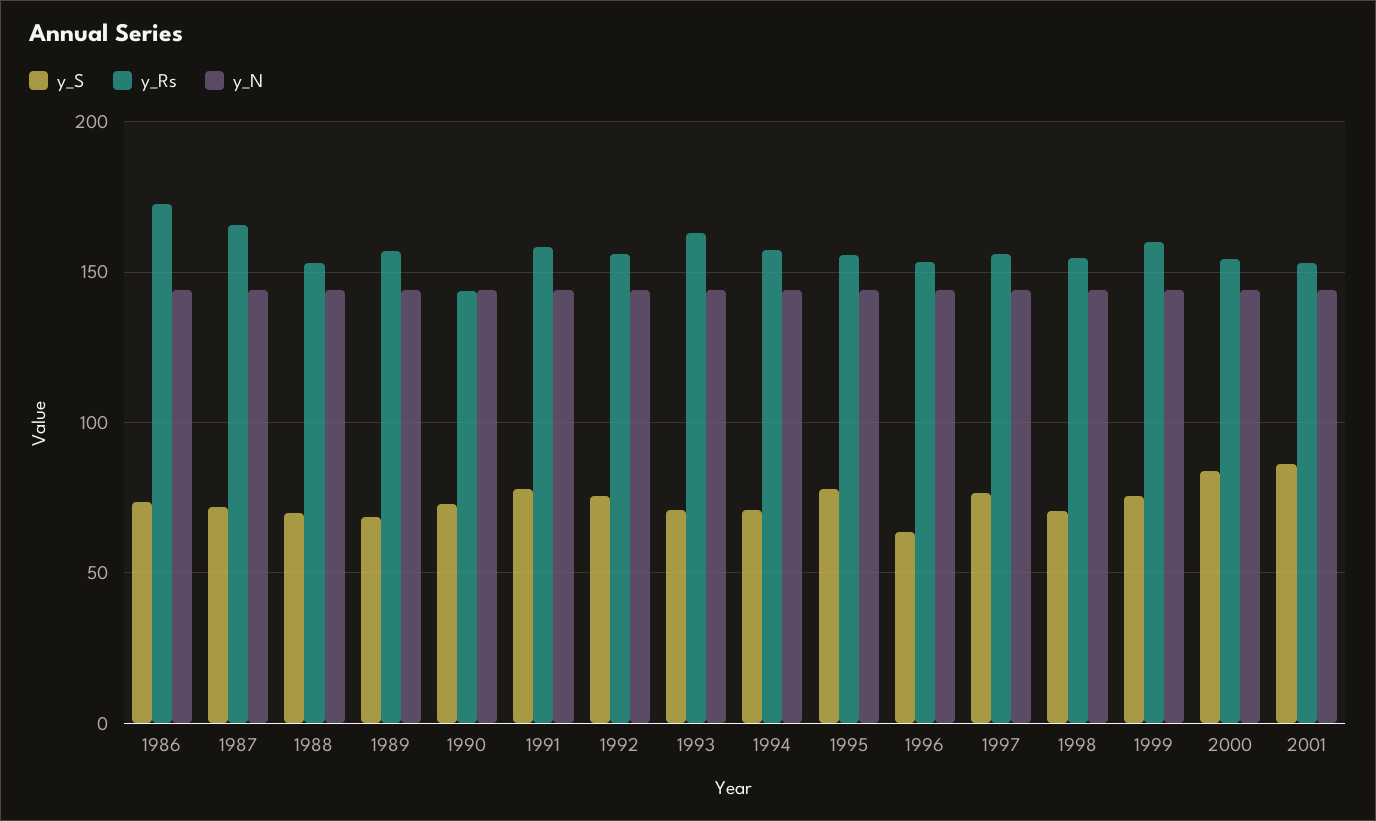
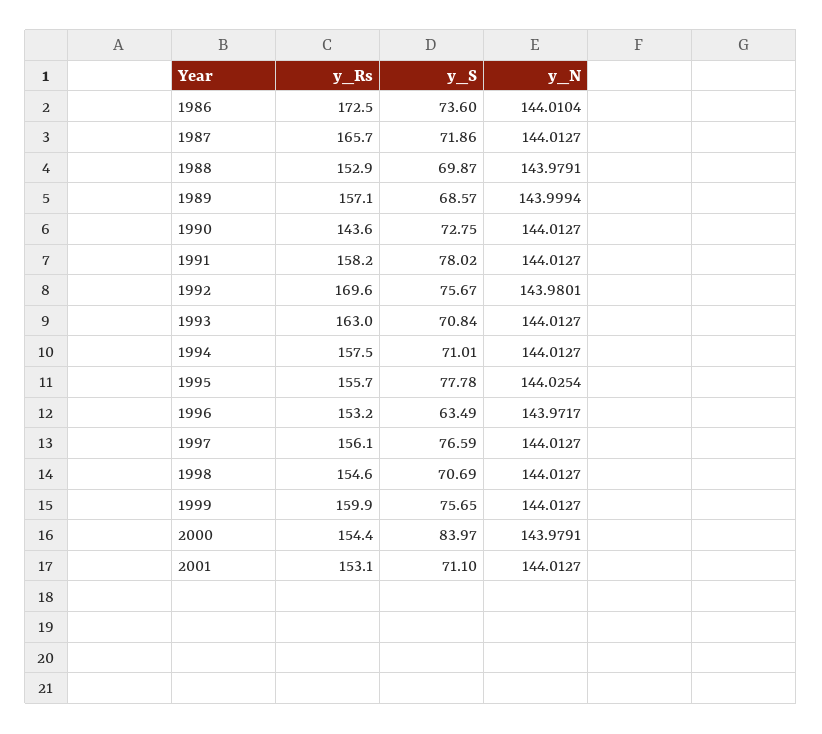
  {
    "y_S": {
      "1986": 73.6,
      "1987": 71.86,
      "1988": 69.87,
      "1989": 68.57,
      "1990": 72.75,
      "1991": 78.02,
      "1992": 75.67,
      "1993": 70.84,
      "1994": 71.01,
      "1995": 77.78,
      "1996": 63.49,
      "1997": 76.59,
      "1998": 70.69,
      "1999": 75.65,
      "2000": 83.97,
-     "2001": 85
+     "2001": 71.1
    },
    "y_Rs": {
      "1986": 172.5,
      "1987": 165.7,
      "1988": 152.9,
      "1989": 157.1,
      "1990": 143.6,
      "1991": 158.2,
-     "1992": 155,
+     "1992": 169.6,
      "1993": 163,
      "1994": 157.5,
      "1995": 155.7,
      "1996": 153.2,
      "1997": 156.1,
      "1998": 154.6,
      "1999": 159.9,
      "2000": 154.4,
      "2001": 153.1
    },
    "y_N": {
      "1986": 144.0104,
      "1987": 144.0127,
      "1988": 143.9791,
      "1989": 143.9994,
      "1990": 144.0127,
      "1991": 144.0127,
      "1992": 143.9801,
      "1993": 144.0127,
      "1994": 144.0127,
      "1995": 144.0254,
      "1996": 143.9717,
      "1997": 144.0127,
      "1998": 144.0127,
      "1999": 144.0127,
      "2000": 143.9791,
      "2001": 144.0127
    }
  }

